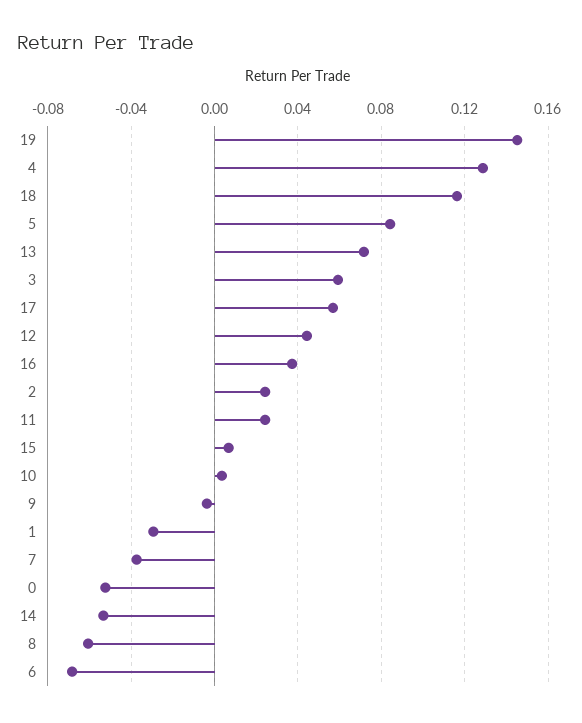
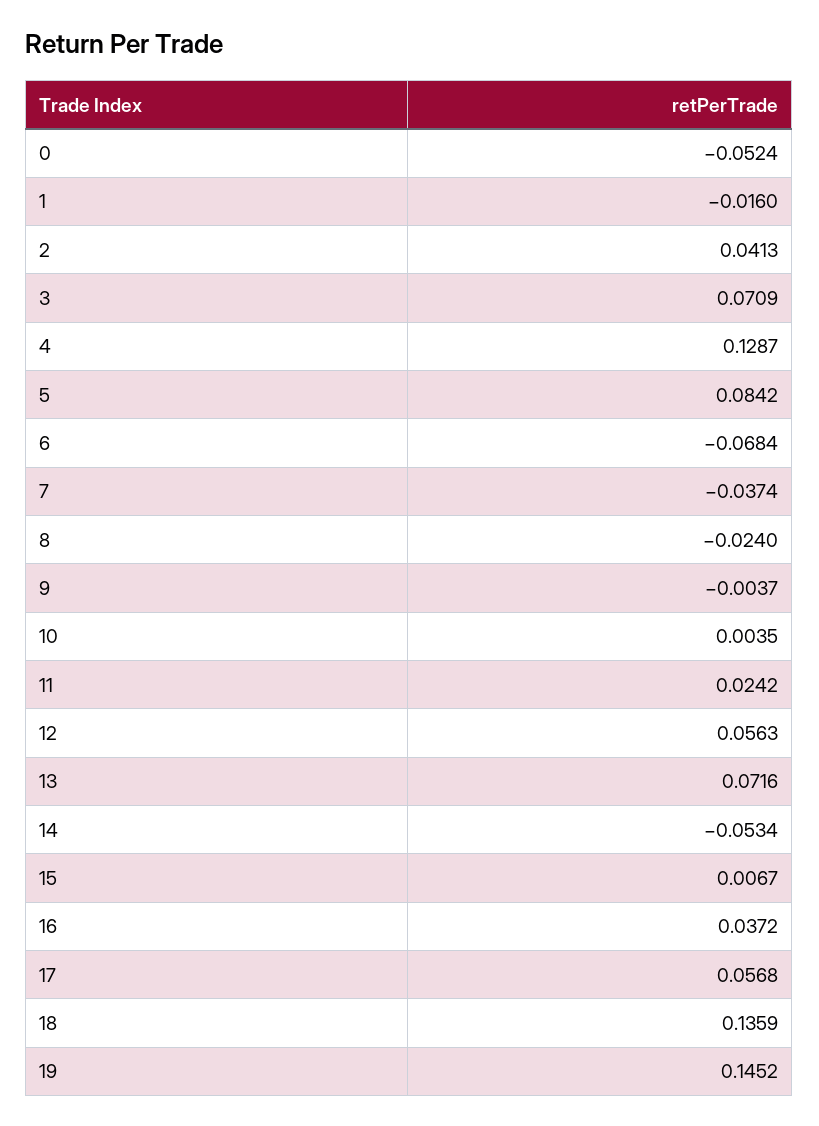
  {
    "19": 0.1452,
    "4": 0.1287,
-   "18": 0.115,
+   "18": 0.1359,
    "5": 0.0842,
    "13": 0.0716,
-   "3": 0.06,
+   "3": 0.0709,
    "17": 0.0568,
-   "12": 0.045,
+   "12": 0.0563,
    "16": 0.0372,
-   "2": 0.025,
+   "2": 0.0413,
    "11": 0.0242,
    "15": 0.0067,
    "10": 0.0035,
    "9": -0.0037,
-   "1": -0.03,
+   "1": -0.016,
    "7": -0.0374,
    "0": -0.0524,
    "14": -0.0534,
-   "8": -0.06,
+   "8": -0.024,
    "6": -0.0684
  }

